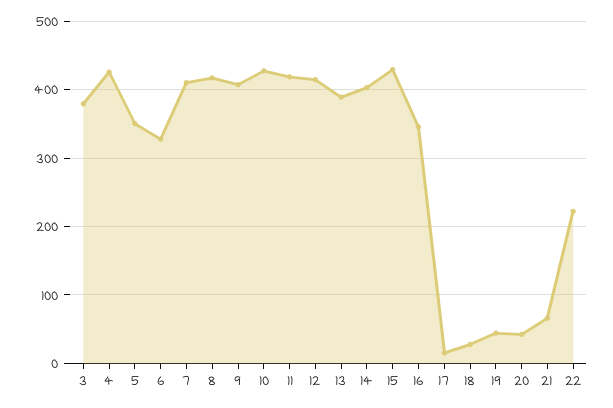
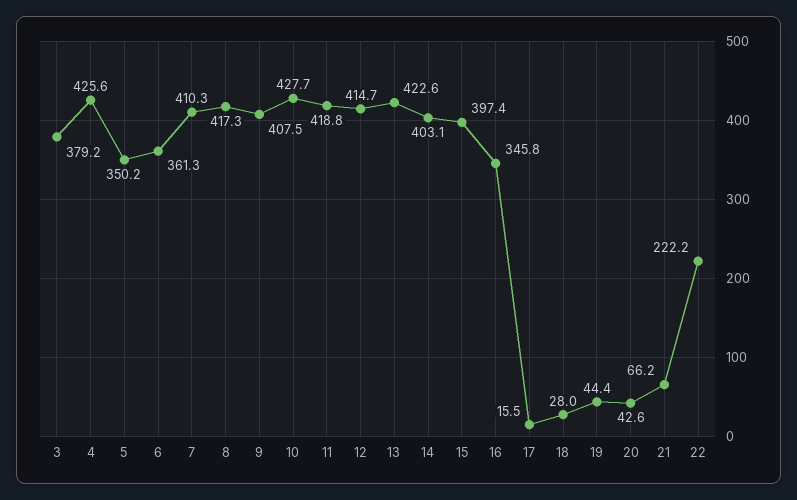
  {
    "3": 379.2,
    "4": 425.6,
    "5": 350.2,
-   "6": 330,
+   "6": 361.3,
    "7": 410.3,
    "8": 417.3,
    "9": 407.5,
    "10": 427.7,
    "11": 418.8,
    "12": 414.7,
-   "13": 390,
+   "13": 422.6,
    "14": 403.1,
-   "15": 430,
+   "15": 397.4,
    "16": 345.8,
    "17": 15.5,
    "18": 28,
    "19": 44.4,
    "20": 42.6,
    "21": 66.2,
    "22": 222.2
  }

